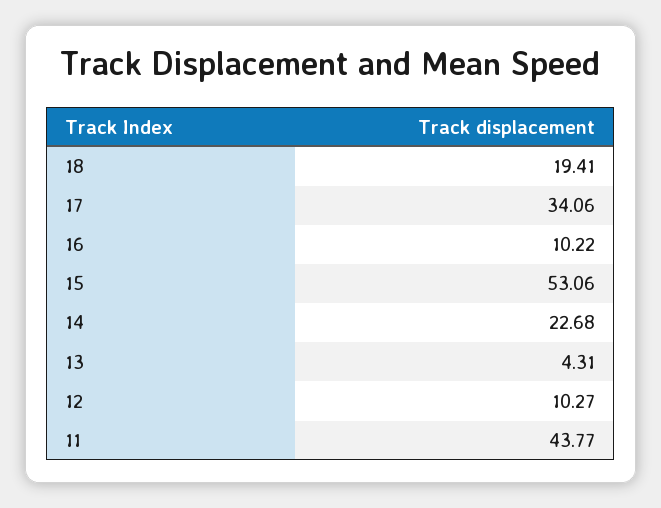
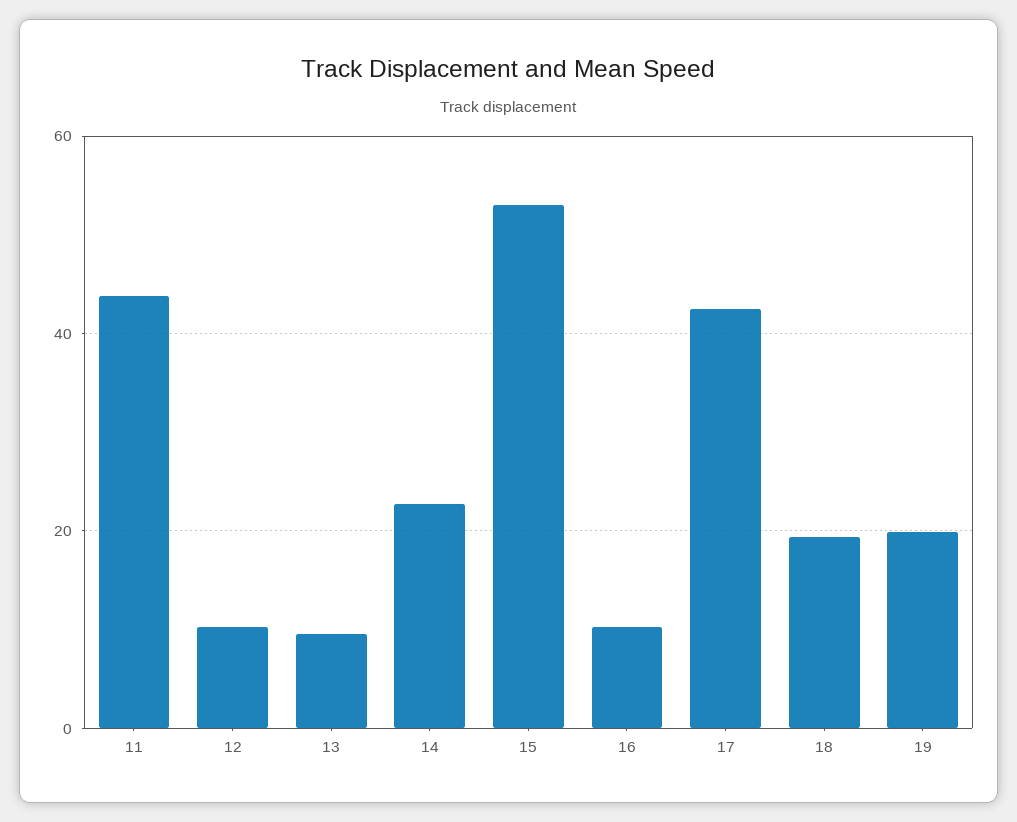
  {
    "18": 19.41,
-   "17": 34.06,
+   "17": 42,
    "16": 10.22,
    "15": 53.06,
    "14": 22.68,
-   "13": 4.31,
+   "13": 10,
    "12": 10.27,
-   "11": 43.77
+   "11": 43.77,
+   "19": 20
  }

